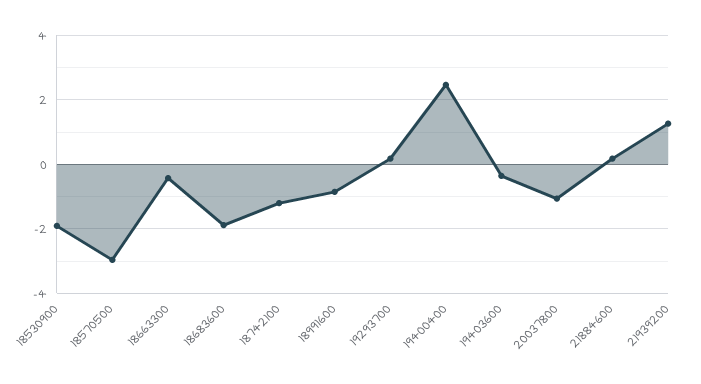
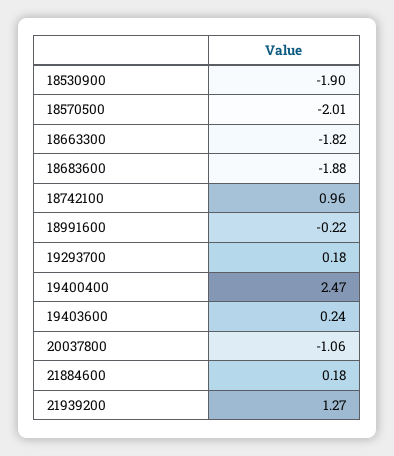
  {
    "18530900": -1.9,
-   "18570500": -3,
+   "18570500": -2.01,
-   "18663300": -0.4,
+   "18663300": -1.82,
    "18683600": -1.88,
-   "18742100": -1.2,
+   "18742100": 0.96,
-   "18991600": -0.8,
+   "18991600": -0.22,
    "19293700": 0.18,
    "19400400": 2.47,
-   "19403600": -0.4,
+   "19403600": 0.24,
    "20037800": -1.06,
    "21884600": 0.18,
    "21939200": 1.27
  }

